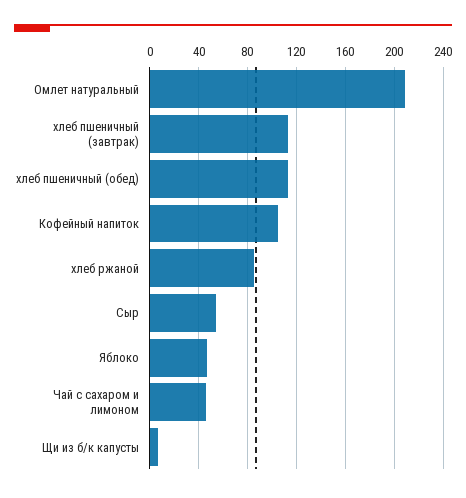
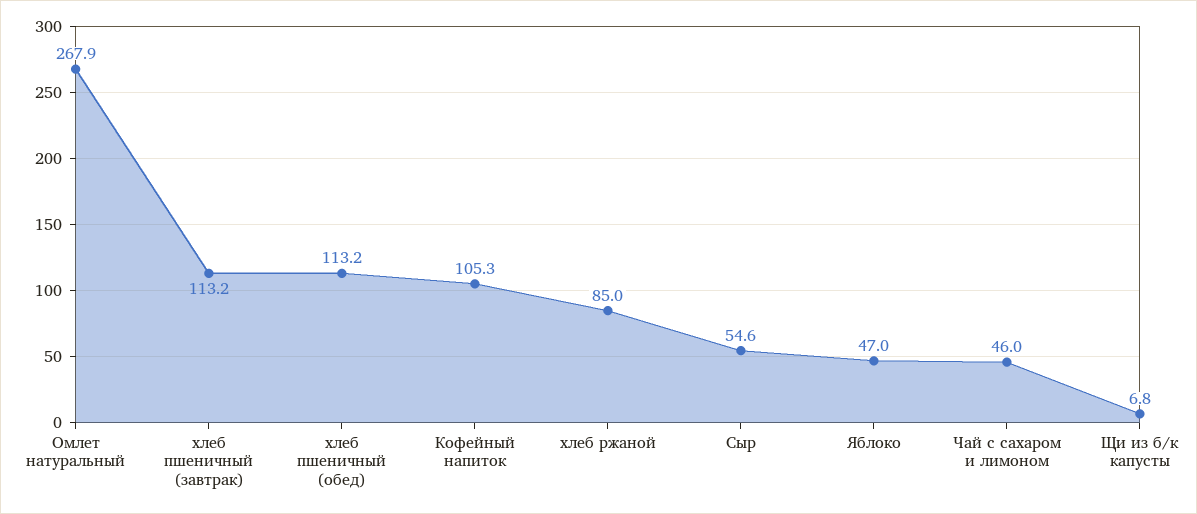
  {
-   "Омлет натуральный": 210,
+   "Омлет натуральный": 267.9,
    "хлеб пшеничный (завтрак)": 113.2,
    "хлеб пшеничный (обед)": 113.2,
    "Кофейный напиток": 105.3,
    "хлеб ржаной": 85,
    "Сыр": 54.6,
    "Яблоко": 47,
    "Чай с сахаром и лимоном": 46,
    "Щи из б/к капусты": 6.8
  }

